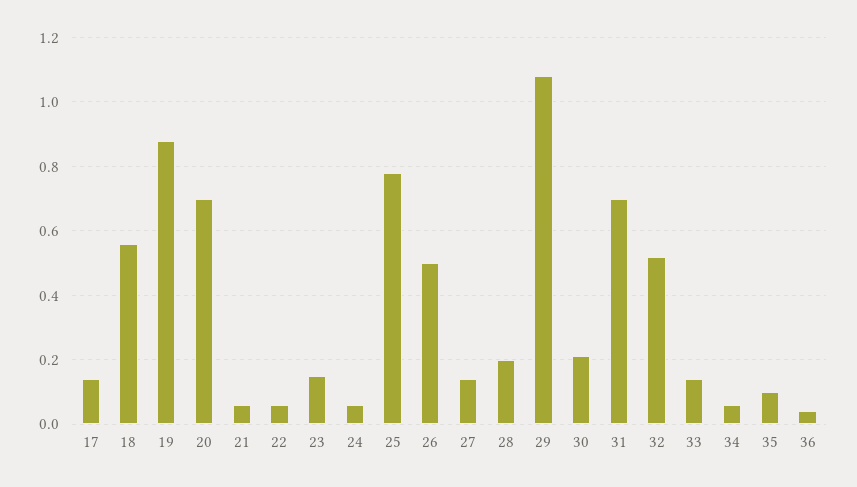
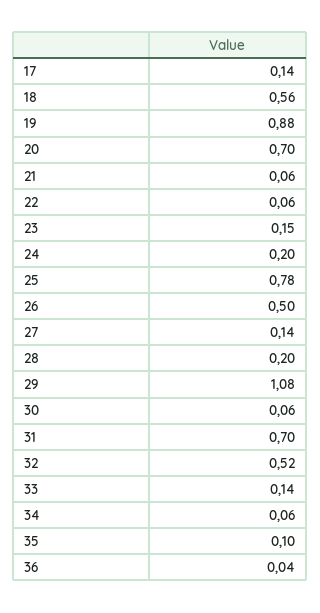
  {
    "17": 0.14,
    "18": 0.56,
    "19": 0.88,
    "20": 0.7,
    "21": 0.06,
    "22": 0.06,
    "23": 0.15,
-   "24": 0.05,
+   "24": 0.2,
    "25": 0.78,
    "26": 0.5,
    "27": 0.14,
    "28": 0.2,
    "29": 1.08,
-   "30": 0.2,
+   "30": 0.06,
    "31": 0.7,
    "32": 0.52,
    "33": 0.14,
    "34": 0.06,
    "35": 0.1,
    "36": 0.04
  }

